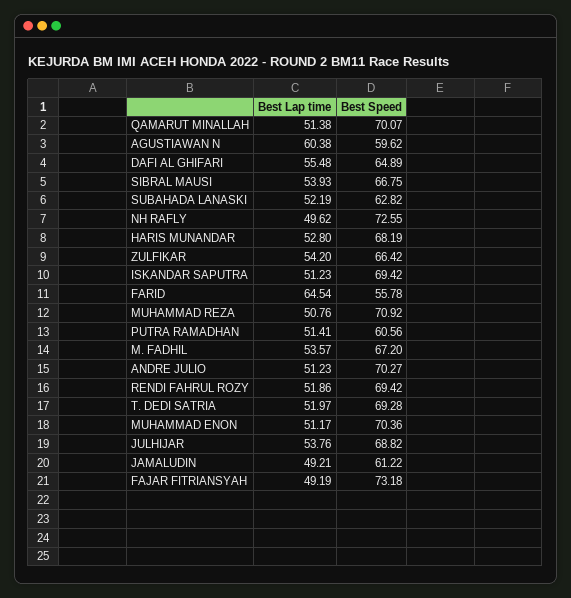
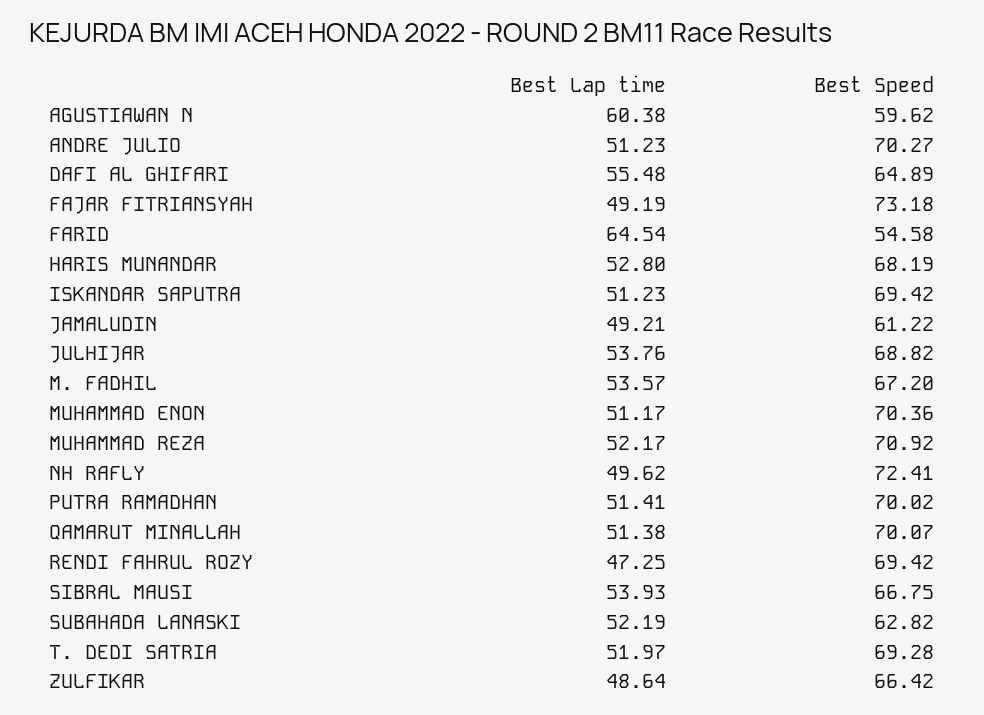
  {
    "Best Lap time": {
      "QAMARUT MINALLAH": 51.38,
      "AGUSTIAWAN N": 60.38,
      "DAFI AL GHIFARI": 55.48,
      "SIBRAL MAUSI": 53.93,
      "SUBAHADA LANASKI": 52.19,
      "NH RAFLY": 49.62,
      "HARIS MUNANDAR": 52.8,
-     "ZULFIKAR": 54.2,
+     "ZULFIKAR": 48.64,
      "ISKANDAR SAPUTRA": 51.23,
      "FARID": 64.54,
-     "MUHAMMAD REZA": 50.76,
+     "MUHAMMAD REZA": 52.17,
      "PUTRA RAMADHAN": 51.41,
      "M. FADHIL": 53.57,
      "ANDRE JULIO": 51.23,
-     "RENDI FAHRUL ROZY": 51.86,
+     "RENDI FAHRUL ROZY": 47.25,
      "T. DEDI SATRIA": 51.97,
      "MUHAMMAD ENON": 51.17,
      "JULHIJAR": 53.76,
      "JAMALUDIN": 49.21,
      "FAJAR FITRIANSYAH": 49.19
    },
    "Best Speed": {
      "QAMARUT MINALLAH": 70.07,
      "AGUSTIAWAN N": 59.62,
      "DAFI AL GHIFARI": 64.89,
      "SIBRAL MAUSI": 66.75,
      "SUBAHADA LANASKI": 62.82,
-     "NH RAFLY": 72.55,
+     "NH RAFLY": 72.41,
      "HARIS MUNANDAR": 68.19,
      "ZULFIKAR": 66.42,
      "ISKANDAR SAPUTRA": 69.42,
-     "FARID": 55.78,
+     "FARID": 54.58,
      "MUHAMMAD REZA": 70.92,
-     "PUTRA RAMADHAN": 60.56,
+     "PUTRA RAMADHAN": 70.02,
      "M. FADHIL": 67.2,
      "ANDRE JULIO": 70.27,
      "RENDI FAHRUL ROZY": 69.42,
      "T. DEDI SATRIA": 69.28,
      "MUHAMMAD ENON": 70.36,
      "JULHIJAR": 68.82,
      "JAMALUDIN": 61.22,
      "FAJAR FITRIANSYAH": 73.18
    }
  }

